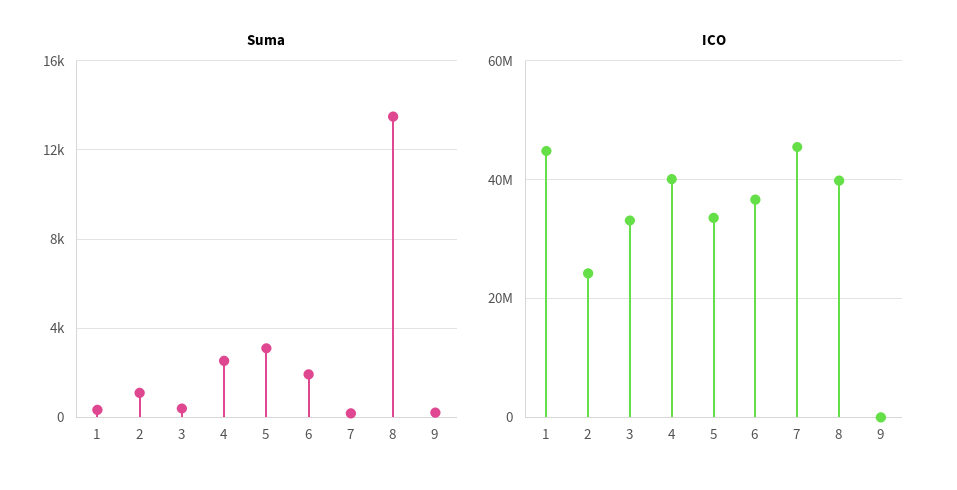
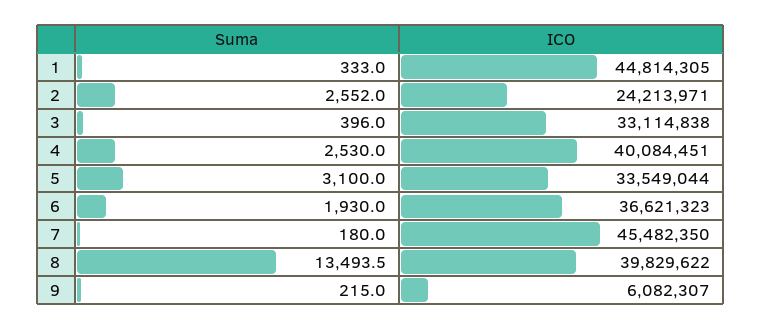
  {
    "Suma": {
      "1": 333,
-     "2": 1000,
+     "2": 2552,
      "3": 396,
      "4": 2530,
      "5": 3100,
      "6": 1930,
      "7": 180,
      "8": 13493.5,
      "9": 215
    },
    "ICO": {
      "1": 44814305,
      "2": 24213971,
      "3": 33114838,
      "4": 40084451,
      "5": 33549044,
      "6": 36621323,
      "7": 45482350,
      "8": 39829622,
-     "9": 0
+     "9": 6082307
    }
  }

